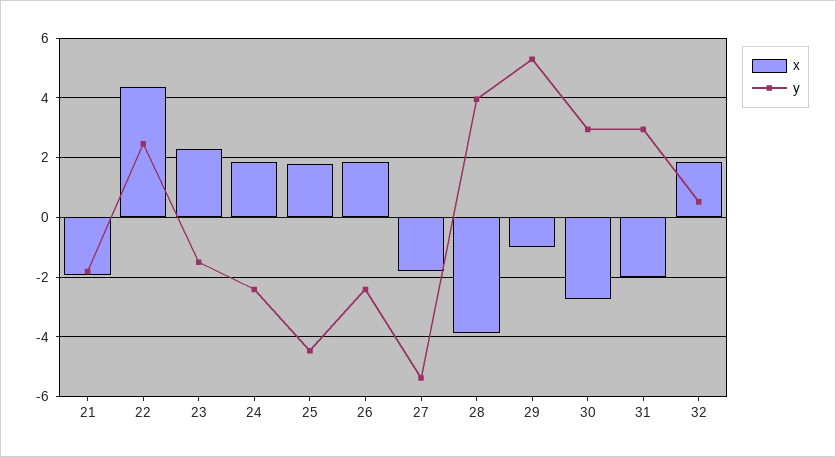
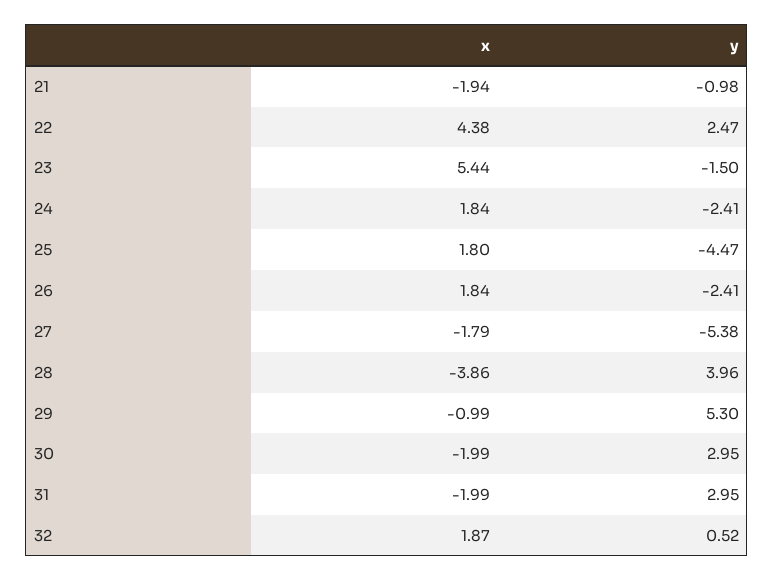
  {
    "x": {
      "21": -1.94,
      "22": 4.38,
-     "23": 2.25,
+     "23": 5.44,
      "24": 1.84,
      "25": 1.8,
      "26": 1.84,
      "27": -1.79,
      "28": -3.86,
      "29": -0.99,
-     "30": -2.75,
+     "30": -1.99,
      "31": -1.99,
      "32": 1.87
    },
    "y": {
-     "21": -1.75,
+     "21": -0.98,
      "22": 2.47,
      "23": -1.5,
      "24": -2.41,
      "25": -4.47,
      "26": -2.41,
      "27": -5.38,
      "28": 3.96,
      "29": 5.3,
      "30": 2.95,
      "31": 2.95,
      "32": 0.52
    }
  }

